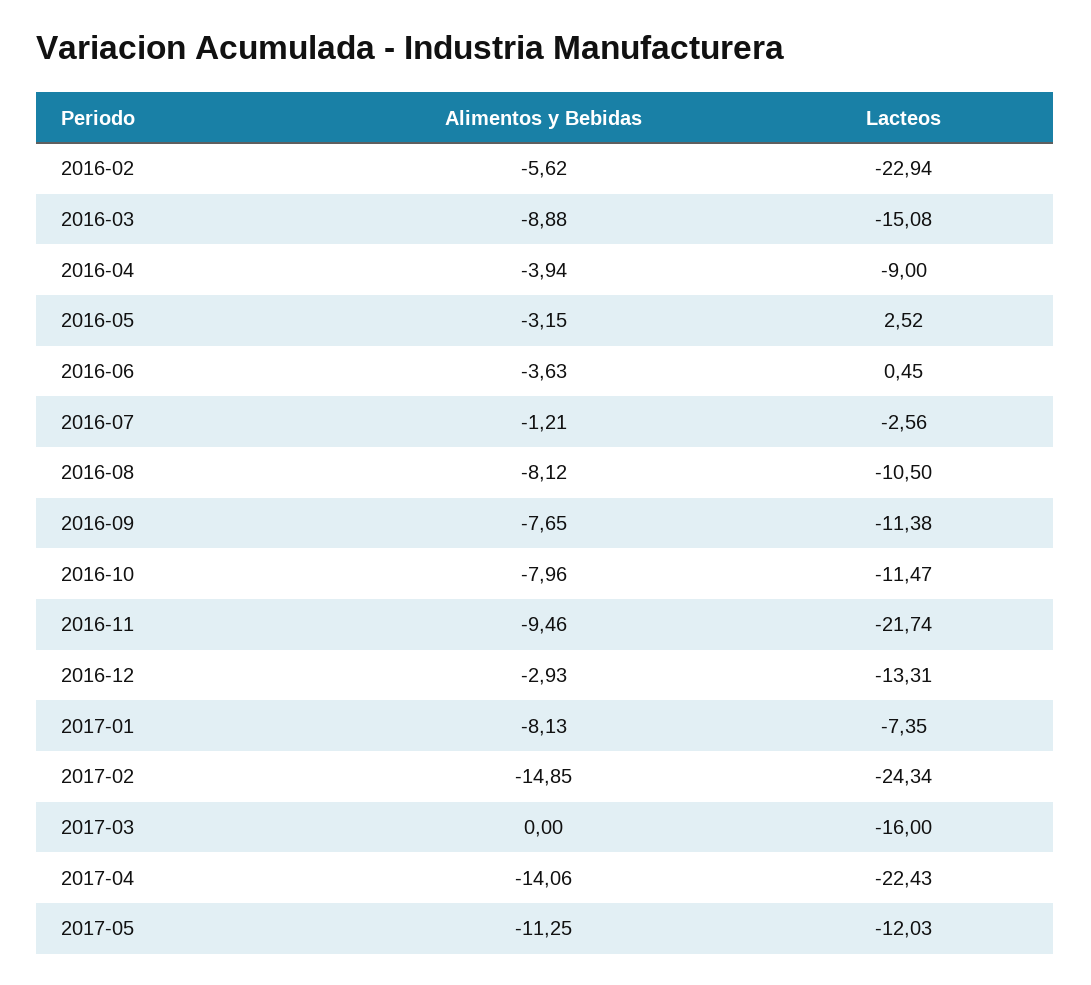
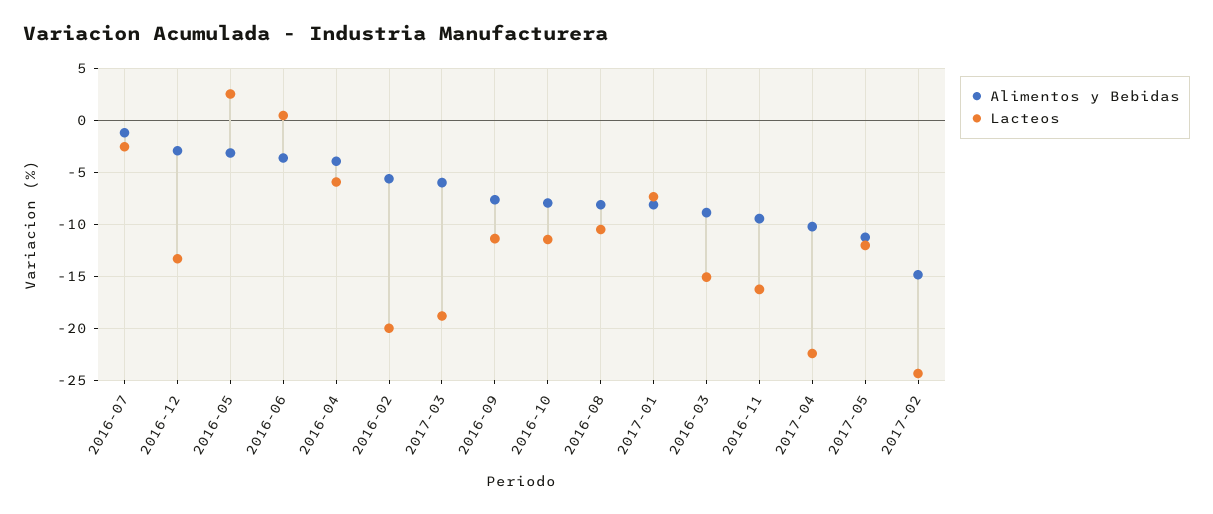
  {
    "Alimentos y Bebidas": {
      "2016-02": -5.62,
      "2016-03": -8.88,
      "2016-04": -3.94,
      "2016-05": -3.15,
      "2016-06": -3.63,
      "2016-07": -1.21,
      "2016-08": -8.12,
      "2016-09": -7.65,
      "2016-10": -7.96,
      "2016-11": -9.46,
      "2016-12": -2.93,
      "2017-01": -8.13,
      "2017-02": -14.85,
-     "2017-03": 0,
+     "2017-03": -6,
-     "2017-04": -14.06,
+     "2017-04": -10,
      "2017-05": -11.25
    },
    "Lacteos": {
-     "2016-02": -22.94,
+     "2016-02": -20,
      "2016-03": -15.08,
-     "2016-04": -9,
+     "2016-04": -6,
      "2016-05": 2.52,
      "2016-06": 0.45,
      "2016-07": -2.56,
      "2016-08": -10.5,
      "2016-09": -11.38,
      "2016-10": -11.47,
-     "2016-11": -21.74,
+     "2016-11": -16,
      "2016-12": -13.31,
      "2017-01": -7.35,
      "2017-02": -24.34,
-     "2017-03": -16,
+     "2017-03": -19,
      "2017-04": -22.43,
      "2017-05": -12.03
    }
  }

